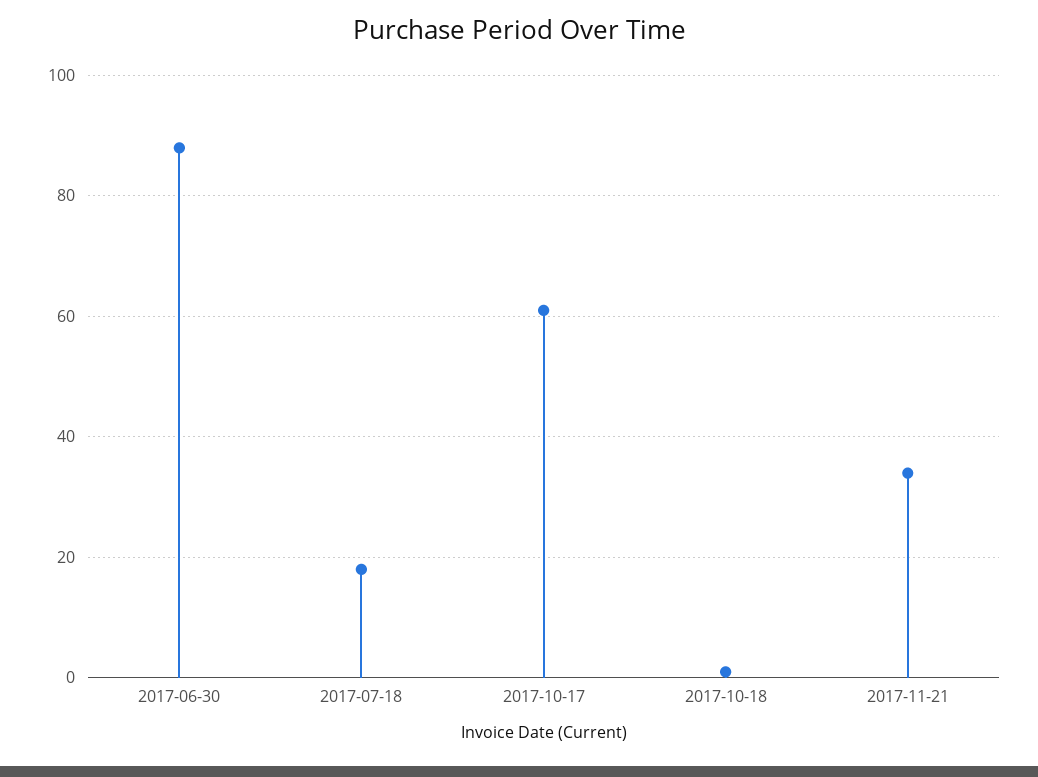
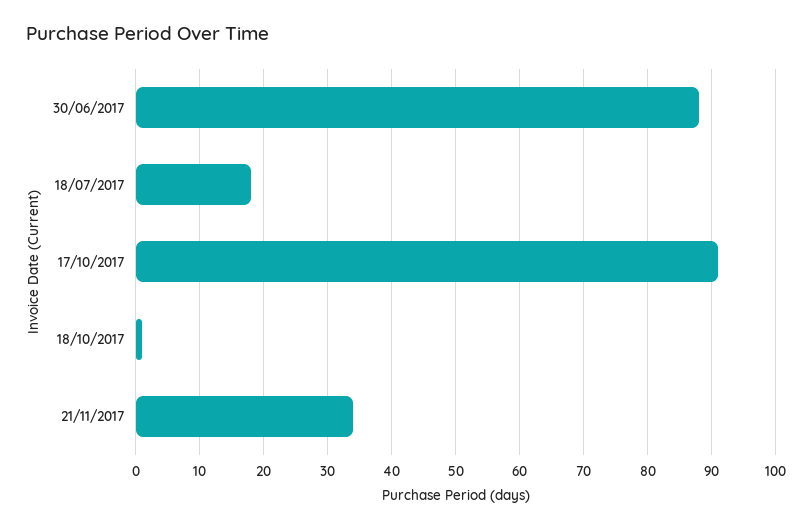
  {
    "2017-06-30": 88,
    "2017-07-18": 18,
-   "2017-10-17": 60,
+   "2017-10-17": 91,
    "2017-10-18": 1,
    "2017-11-21": 34
  }

